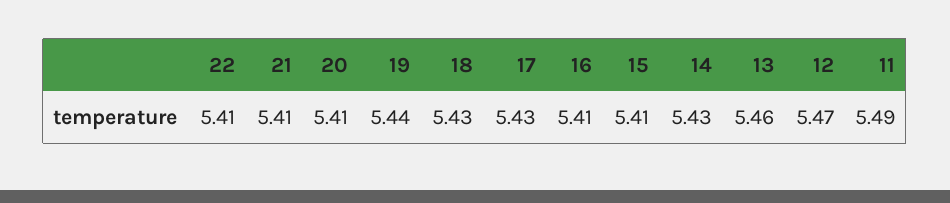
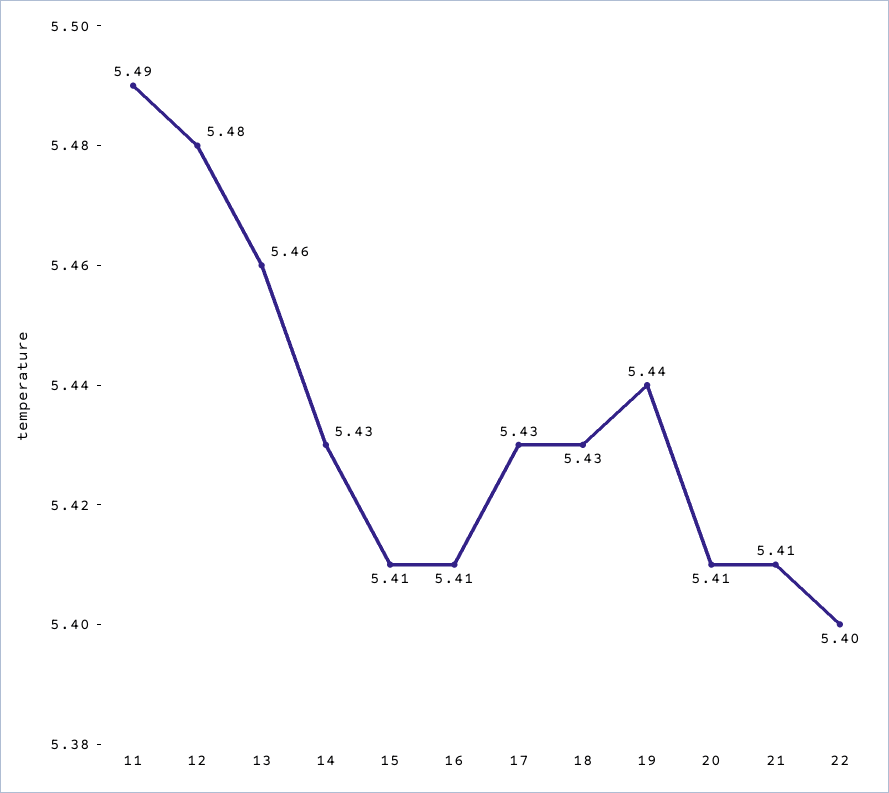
  {
-   "22": 5.41,
+   "22": 5.4,
    "21": 5.41,
    "20": 5.41,
    "19": 5.44,
    "18": 5.43,
    "17": 5.43,
    "16": 5.41,
    "15": 5.41,
    "14": 5.43,
    "13": 5.46,
-   "12": 5.47,
+   "12": 5.48,
    "11": 5.49
  }

